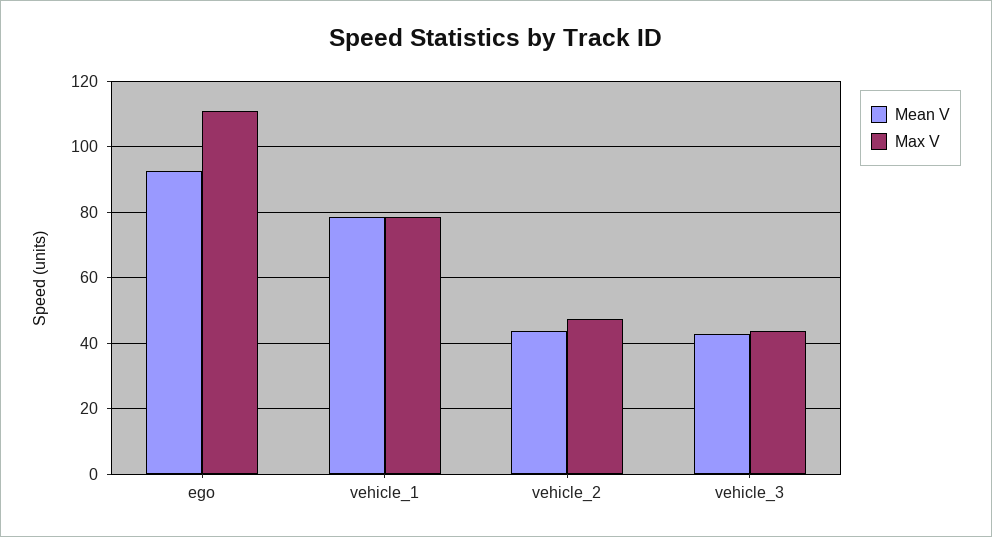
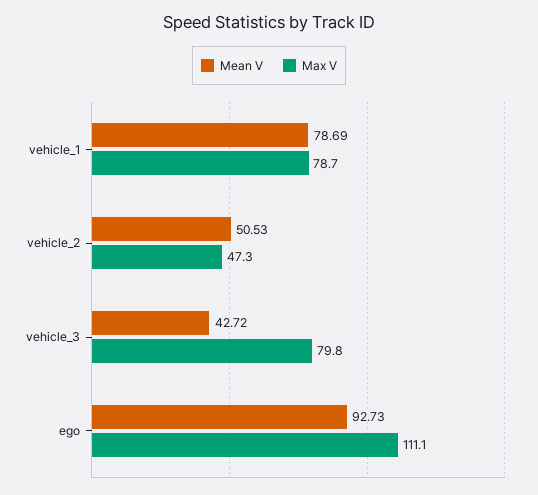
  {
    "Mean V": {
      "ego": 92.73,
      "vehicle_1": 78.69,
-     "vehicle_2": 44,
+     "vehicle_2": 50.53,
      "vehicle_3": 42.72
    },
    "Max V": {
      "ego": 111.1,
      "vehicle_1": 78.7,
      "vehicle_2": 47.3,
-     "vehicle_3": 44
+     "vehicle_3": 79.8
    }
  }

